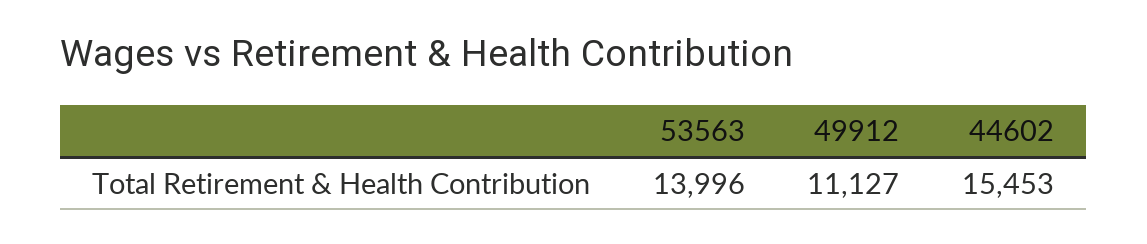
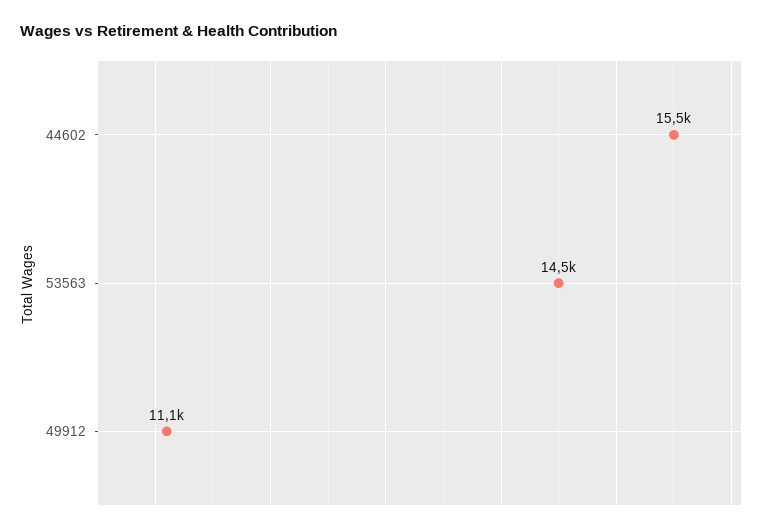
  {
-   "53563": 13996,
+   "53563": 14500,
    "49912": 11127,
    "44602": 15453
  }

